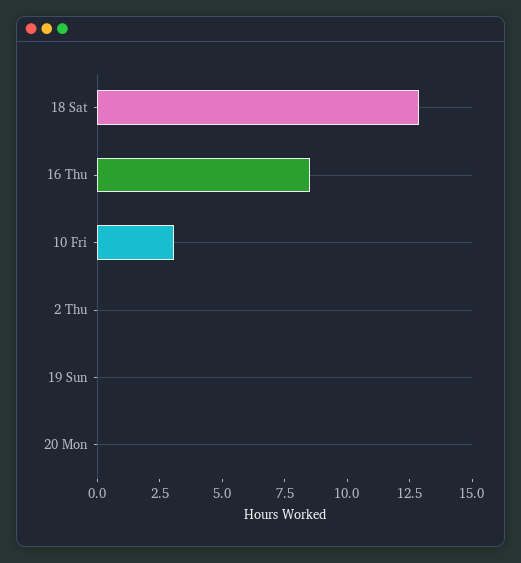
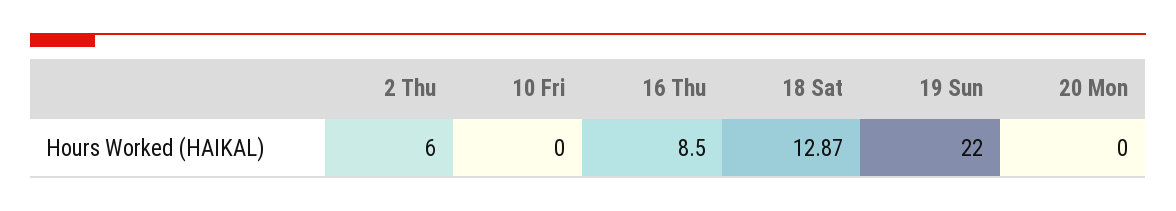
  {
    "18 Sat": 12.87,
    "16 Thu": 8.5,
-   "10 Fri": 3,
+   "10 Fri": 0,
-   "2 Thu": 0,
+   "2 Thu": 6,
-   "19 Sun": 0,
+   "19 Sun": 22,
    "20 Mon": 0
  }

